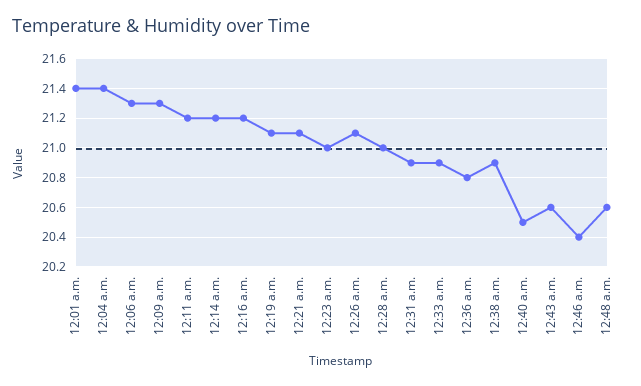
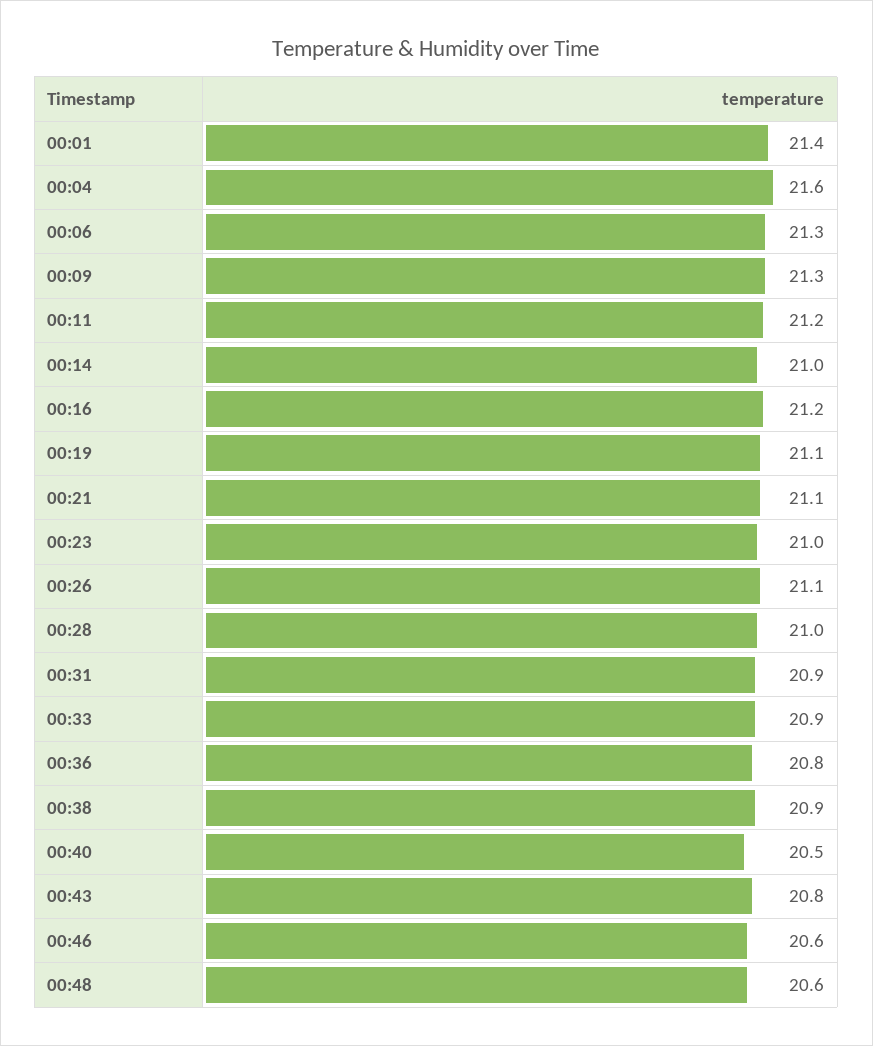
  {
    "12:01 a.m.": 21.4,
-   "12:04 a.m.": 21.4,
+   "12:04 a.m.": 21.6,
    "12:06 a.m.": 21.3,
    "12:09 a.m.": 21.3,
    "12:11 a.m.": 21.2,
-   "12:14 a.m.": 21.2,
+   "12:14 a.m.": 21,
    "12:16 a.m.": 21.2,
    "12:19 a.m.": 21.1,
    "12:21 a.m.": 21.1,
    "12:23 a.m.": 21,
    "12:26 a.m.": 21.1,
    "12:28 a.m.": 21,
    "12:31 a.m.": 20.9,
    "12:33 a.m.": 20.9,
    "12:36 a.m.": 20.8,
    "12:38 a.m.": 20.9,
    "12:40 a.m.": 20.5,
-   "12:43 a.m.": 20.6,
+   "12:43 a.m.": 20.8,
-   "12:46 a.m.": 20.4,
+   "12:46 a.m.": 20.6,
    "12:48 a.m.": 20.6
  }

